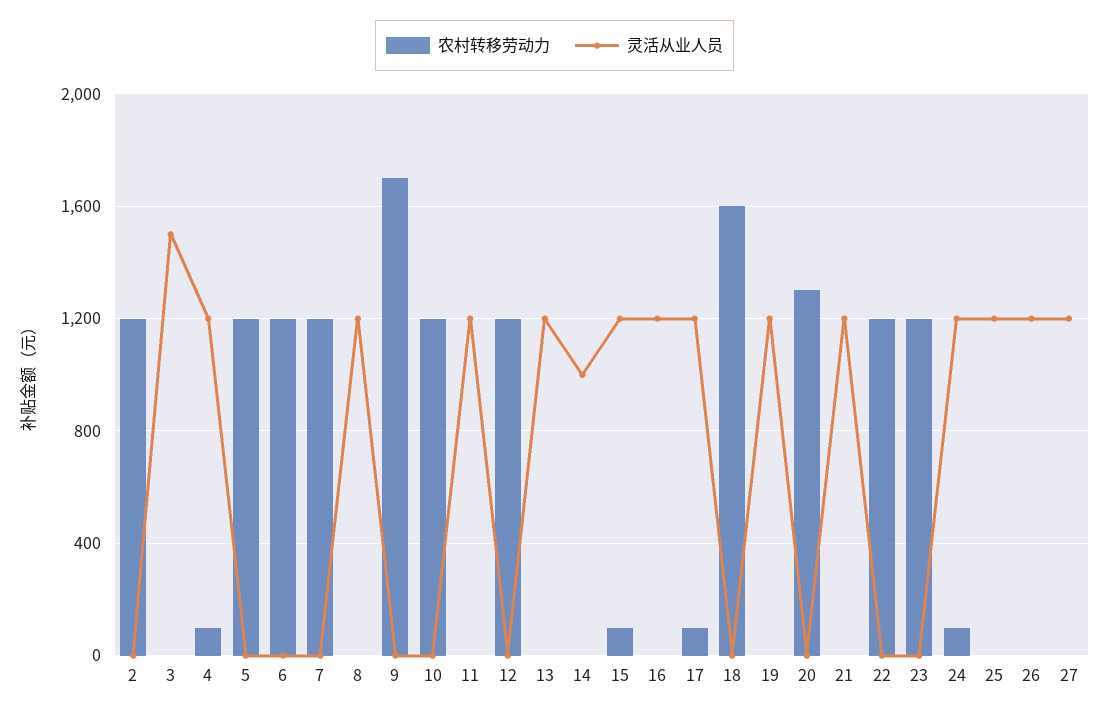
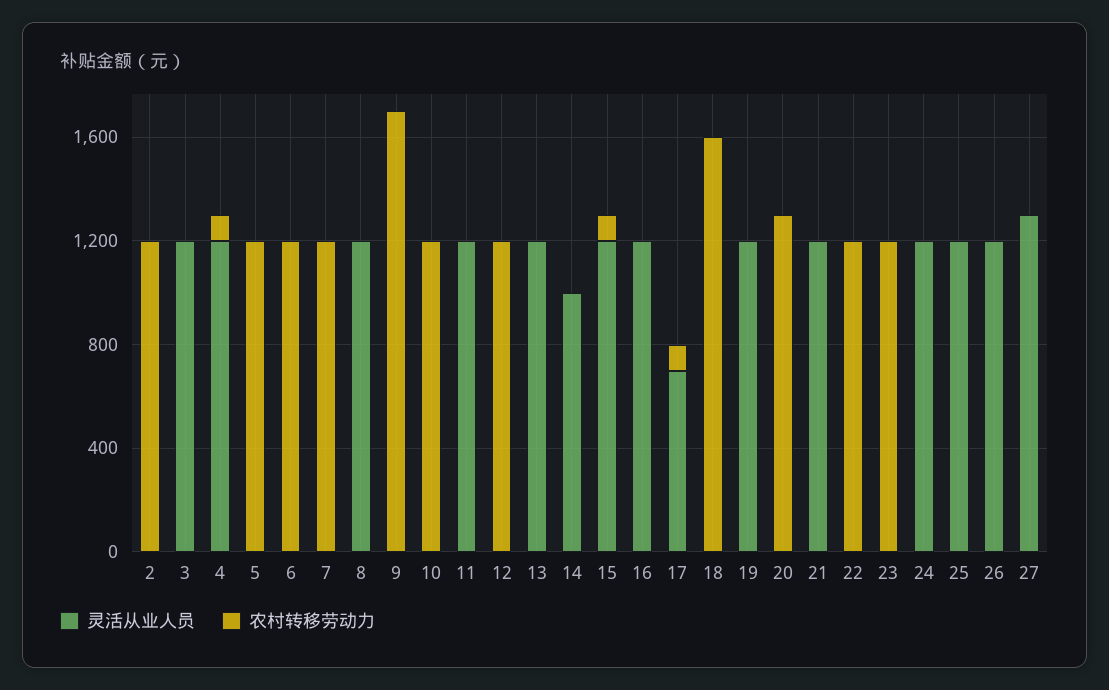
  {
    "农村转移劳动力": {
      "2": 1200,
      "3": 0,
      "4": 100,
      "5": 1200,
      "6": 1200,
      "7": 1200,
      "8": 0,
      "9": 1700,
      "10": 1200,
      "11": 0,
      "12": 1200,
      "13": 0,
      "14": 0,
      "15": 100,
      "16": 0,
      "17": 100,
      "18": 1600,
      "19": 0,
      "20": 1300,
      "21": 0,
      "22": 1200,
      "23": 1200,
-     "24": 100,
+     "24": 0,
      "25": 0,
      "26": 0,
      "27": 0
    },
    "灵活从业人员": {
      "2": 0,
-     "3": 1500,
+     "3": 1200,
      "4": 1200,
      "5": 0,
      "6": 0,
      "7": 0,
      "8": 1200,
      "9": 0,
      "10": 0,
      "11": 1200,
      "12": 0,
      "13": 1200,
      "14": 1000,
      "15": 1200,
      "16": 1200,
-     "17": 1200,
+     "17": 700,
      "18": 0,
      "19": 1200,
      "20": 0,
      "21": 1200,
      "22": 0,
      "23": 0,
      "24": 1200,
      "25": 1200,
      "26": 1200,
-     "27": 1200
+     "27": 1300
    }
  }

